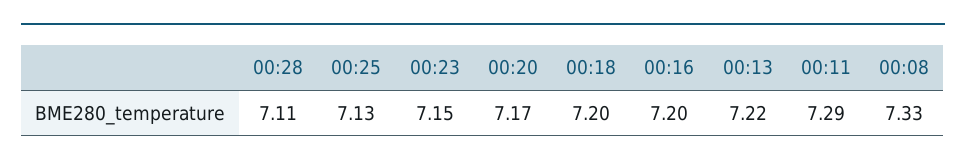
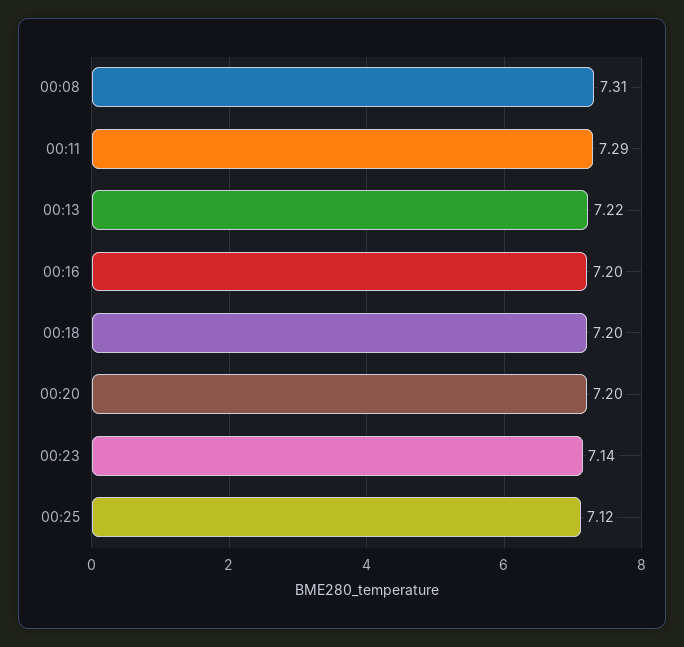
  {
-   "00:28": 7.11,
-   "00:25": 7.13,
+   "00:25": 7.12,
-   "00:23": 7.15,
+   "00:23": 7.14,
-   "00:20": 7.17,
+   "00:20": 7.2,
    "00:18": 7.2,
    "00:16": 7.2,
    "00:13": 7.22,
    "00:11": 7.29,
-   "00:08": 7.33
+   "00:08": 7.31
  }

